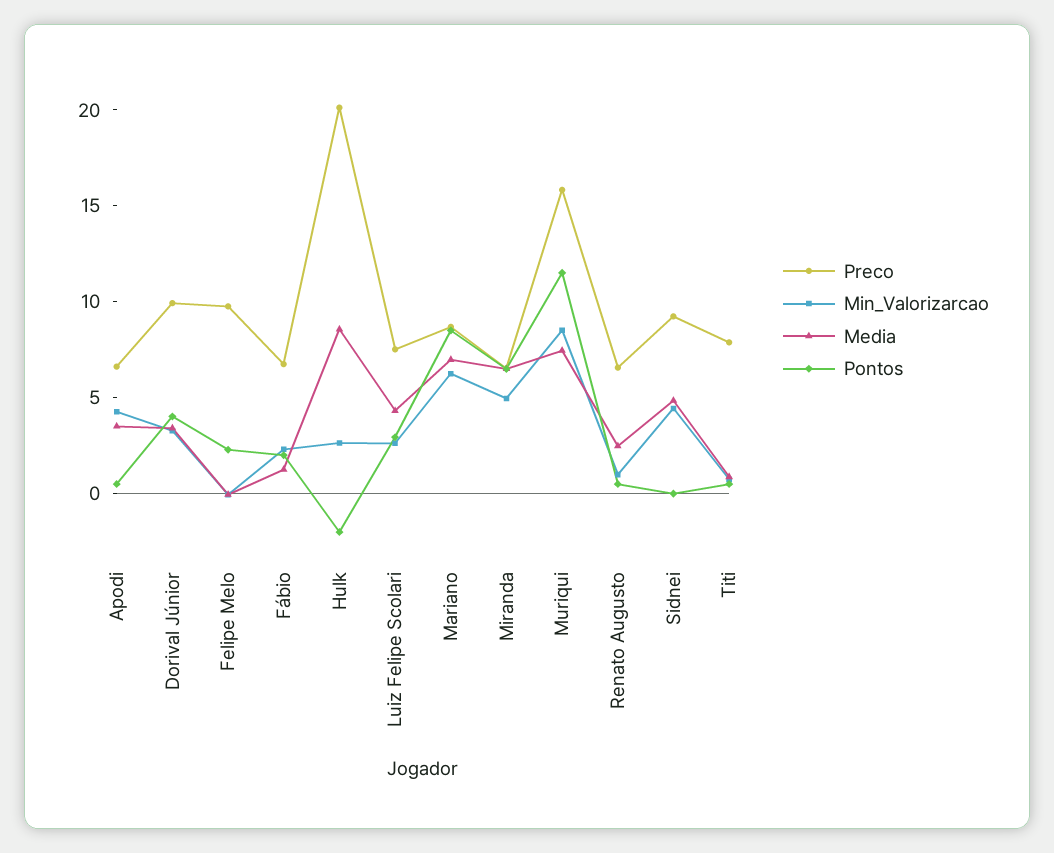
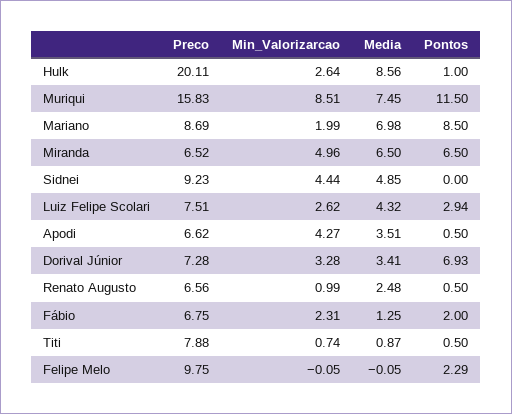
  {
    "Preco": {
      "Apodi": 6.62,
-     "Dorival Júnior": 10,
+     "Dorival Júnior": 7.28,
      "Felipe Melo": 9.75,
      "Fábio": 6.75,
      "Hulk": 20.11,
      "Luiz Felipe Scolari": 7.51,
      "Mariano": 8.69,
      "Miranda": 6.52,
      "Muriqui": 15.83,
      "Renato Augusto": 6.56,
      "Sidnei": 9.23,
      "Titi": 7.88
    },
    "Min_Valorizarcao": {
      "Apodi": 4.27,
      "Dorival Júnior": 3.28,
      "Felipe Melo": -0.05,
      "Fábio": 2.31,
      "Hulk": 2.64,
      "Luiz Felipe Scolari": 2.62,
-     "Mariano": 6,
+     "Mariano": 1.99,
      "Miranda": 4.96,
      "Muriqui": 8.51,
      "Renato Augusto": 0.99,
      "Sidnei": 4.44,
      "Titi": 0.74
    },
    "Media": {
      "Apodi": 3.51,
      "Dorival Júnior": 3.41,
      "Felipe Melo": -0.05,
      "Fábio": 1.25,
      "Hulk": 8.56,
      "Luiz Felipe Scolari": 4.32,
      "Mariano": 6.98,
      "Miranda": 6.5,
      "Muriqui": 7.45,
      "Renato Augusto": 2.48,
      "Sidnei": 4.85,
      "Titi": 0.87
    },
    "Pontos": {
      "Apodi": 0.5,
-     "Dorival Júnior": 4,
+     "Dorival Júnior": 6.93,
      "Felipe Melo": 2.29,
      "Fábio": 2,
-     "Hulk": -2,
+     "Hulk": 1,
      "Luiz Felipe Scolari": 2.94,
      "Mariano": 8.5,
      "Miranda": 6.5,
      "Muriqui": 11.5,
      "Renato Augusto": 0.5,
      "Sidnei": 0,
      "Titi": 0.5
    }
  }

